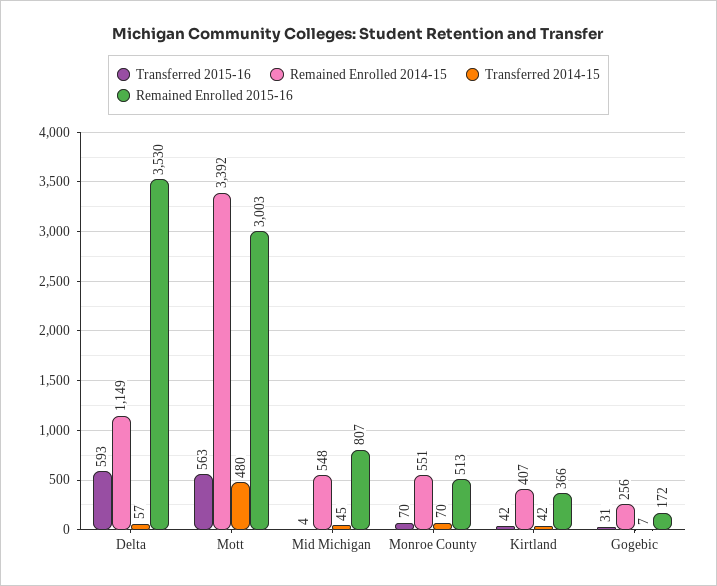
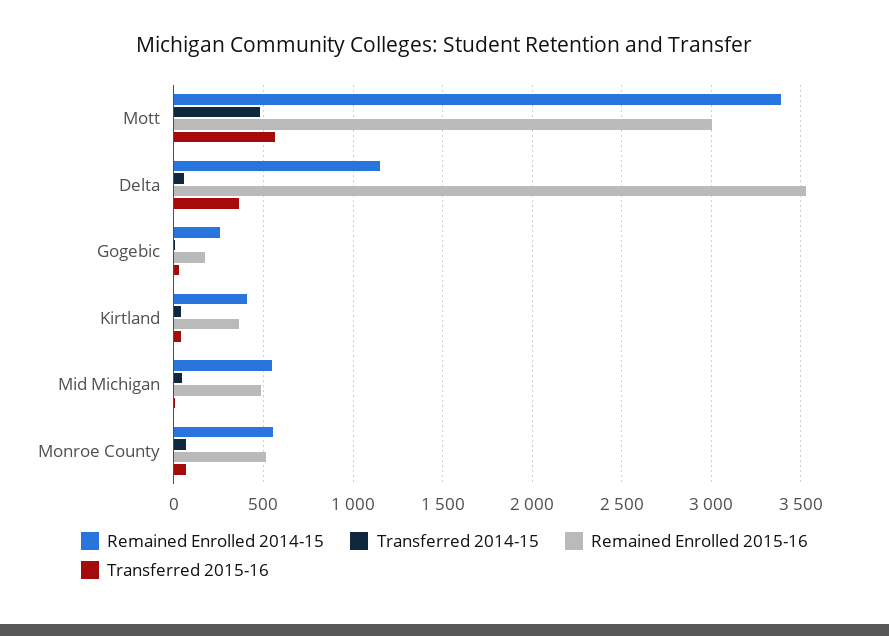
  {
    "Transferred 2015-16": {
-     "Delta": 593,
+     "Delta": 350,
      "Mott": 563,
      "Mid Michigan": 4,
      "Monroe County": 70,
      "Kirtland": 42,
      "Gogebic": 31
    },
    "Remained Enrolled 2014-15": {
      "Delta": 1149,
      "Mott": 3392,
      "Mid Michigan": 548,
      "Monroe County": 551,
      "Kirtland": 407,
      "Gogebic": 256
    },
    "Transferred 2014-15": {
      "Delta": 57,
      "Mott": 480,
      "Mid Michigan": 45,
      "Monroe County": 70,
      "Kirtland": 42,
      "Gogebic": 7
    },
    "Remained Enrolled 2015-16": {
      "Delta": 3530,
      "Mott": 3003,
-     "Mid Michigan": 807,
+     "Mid Michigan": 500,
      "Monroe County": 513,
      "Kirtland": 366,
      "Gogebic": 172
    }
  }

